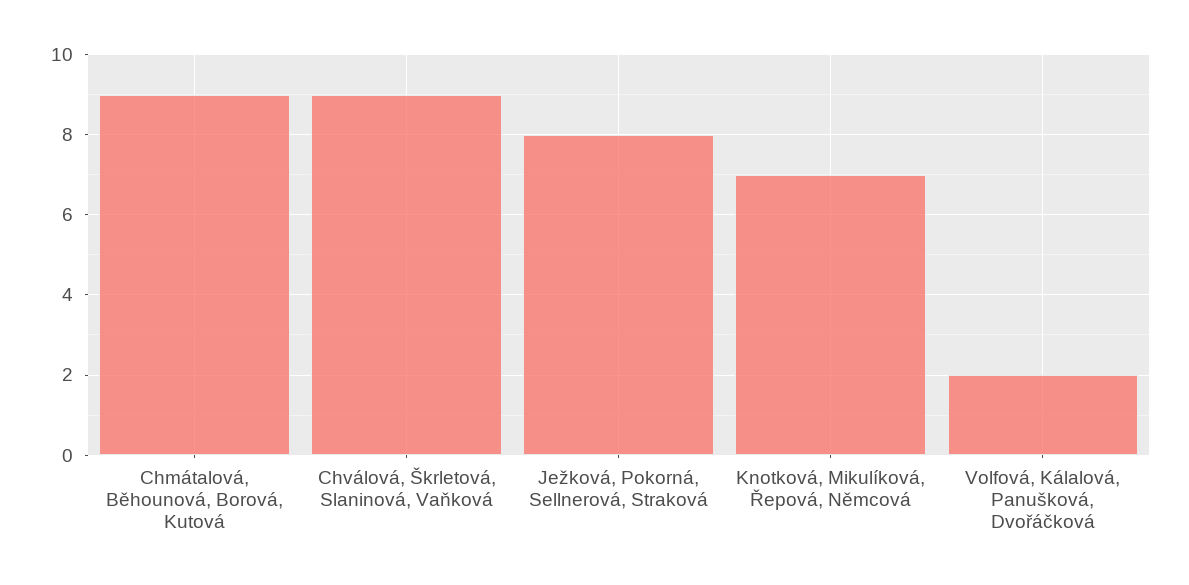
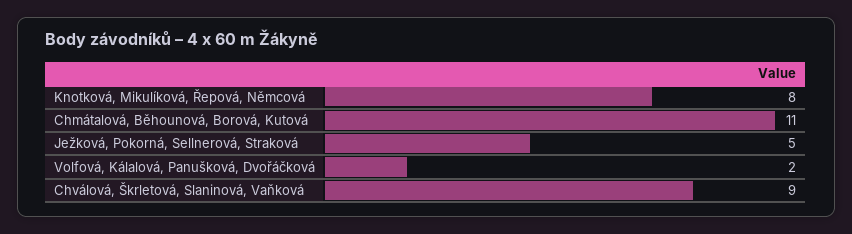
  {
-   "Chmátalová, Běhounová, Borová, Kutová": 9,
+   "Chmátalová, Běhounová, Borová, Kutová": 11,
    "Chválová, Škrletová, Slaninová, Vaňková": 9,
-   "Ježková, Pokorná, Sellnerová, Straková": 8,
+   "Ježková, Pokorná, Sellnerová, Straková": 5,
-   "Knotková, Mikulíková, Řepová, Němcová": 7,
+   "Knotková, Mikulíková, Řepová, Němcová": 8,
    "Volfová, Kálalová, Panušková, Dvořáčková": 2
  }

